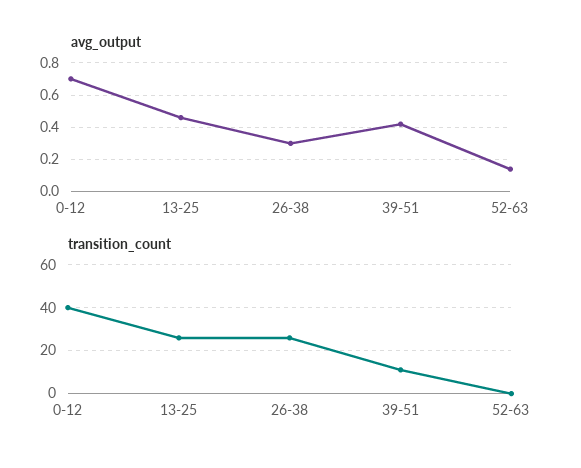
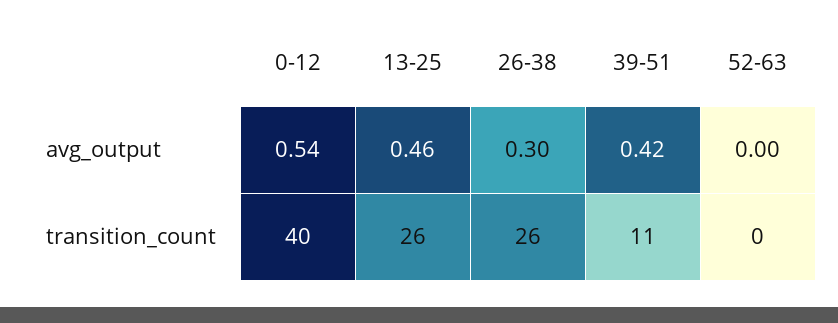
  {
    "avg_output": {
-     "0-12": 0.7,
+     "0-12": 0.54,
      "13-25": 0.46,
      "26-38": 0.3,
      "39-51": 0.42,
-     "52-63": 0.15
+     "52-63": 0
    },
    "transition_count": {
      "0-12": 40,
      "13-25": 26,
      "26-38": 26,
      "39-51": 11,
      "52-63": 0
    }
  }

